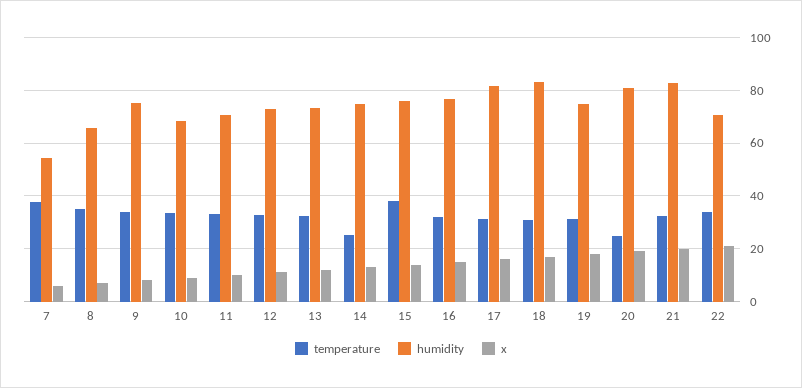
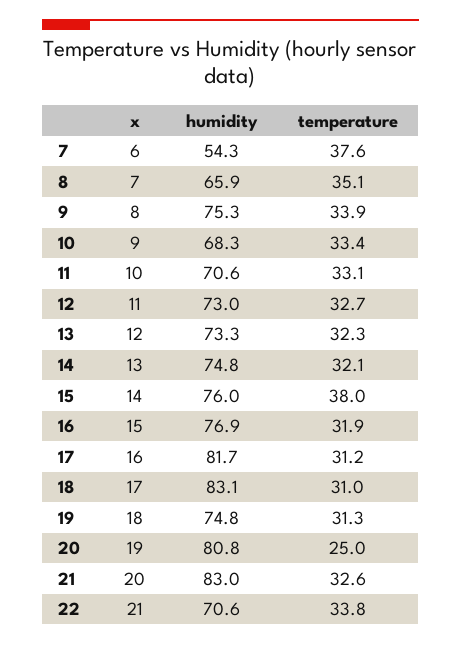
  {
    "temperature": {
      "7": 37.6,
      "8": 35.1,
      "9": 33.9,
      "10": 33.4,
      "11": 33.1,
      "12": 32.7,
      "13": 32.3,
-     "14": 25,
+     "14": 32.1,
      "15": 38,
      "16": 31.9,
      "17": 31.2,
      "18": 31,
      "19": 31.3,
      "20": 25,
      "21": 32.6,
      "22": 33.8
    },
    "humidity": {
      "7": 54.3,
      "8": 65.9,
      "9": 75.3,
      "10": 68.3,
      "11": 70.6,
      "12": 73,
      "13": 73.3,
      "14": 74.8,
      "15": 76,
      "16": 76.9,
      "17": 81.7,
      "18": 83.1,
      "19": 74.8,
      "20": 80.8,
      "21": 83,
      "22": 70.6
    },
    "x": {
      "7": 6,
      "8": 7,
      "9": 8,
      "10": 9,
      "11": 10,
      "12": 11,
      "13": 12,
      "14": 13,
      "15": 14,
      "16": 15,
      "17": 16,
      "18": 17,
      "19": 18,
      "20": 19,
      "21": 20,
      "22": 21
    }
  }

